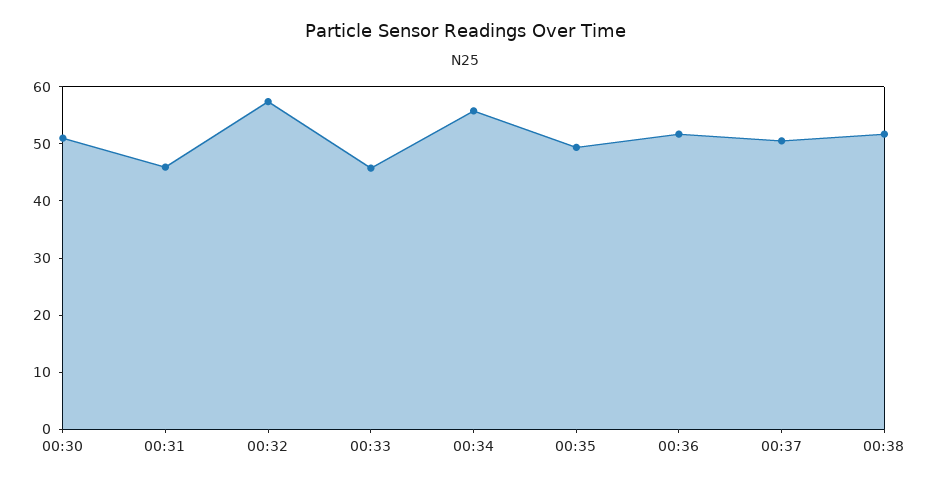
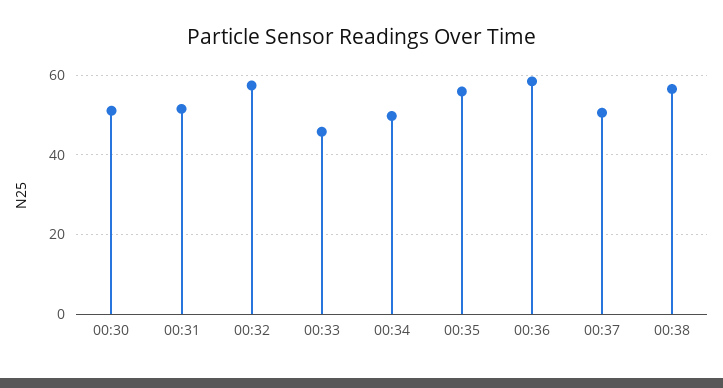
  {
    "00:30": 52,
-   "00:31": 46,
+   "00:31": 52,
    "00:32": 58,
    "00:33": 46,
-   "00:34": 56,
+   "00:34": 50,
-   "00:35": 50,
+   "00:35": 56,
-   "00:36": 52,
+   "00:36": 58,
    "00:37": 50,
-   "00:38": 52
+   "00:38": 56
  }

